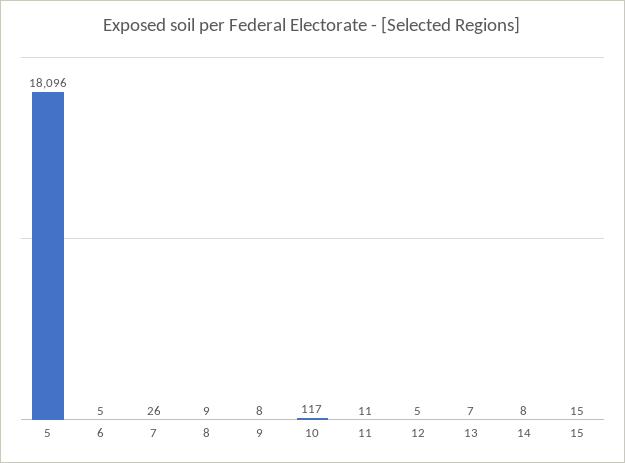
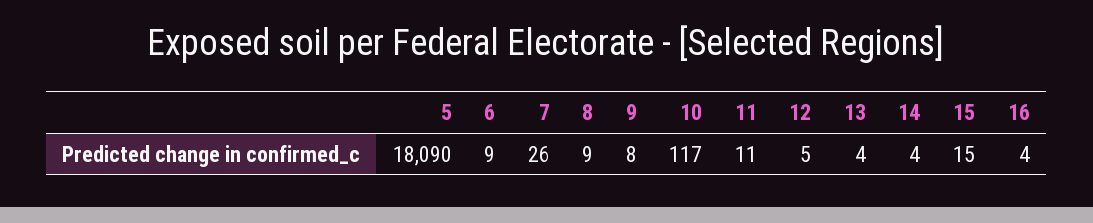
  {
-   "5": 18096,
+   "5": 18090,
-   "6": 5,
+   "6": 9,
    "7": 26,
    "8": 9,
    "9": 8,
    "10": 117,
    "11": 11,
    "12": 5,
-   "13": 7,
+   "13": 4,
-   "14": 8,
+   "14": 4,
-   "15": 15
+   "15": 15,
+   "16": 4
  }

